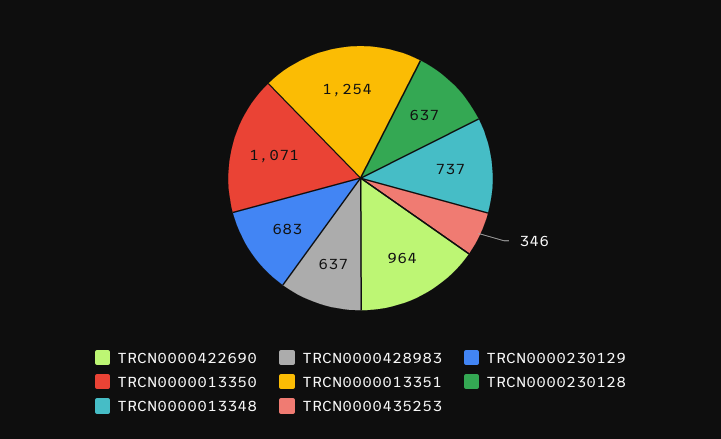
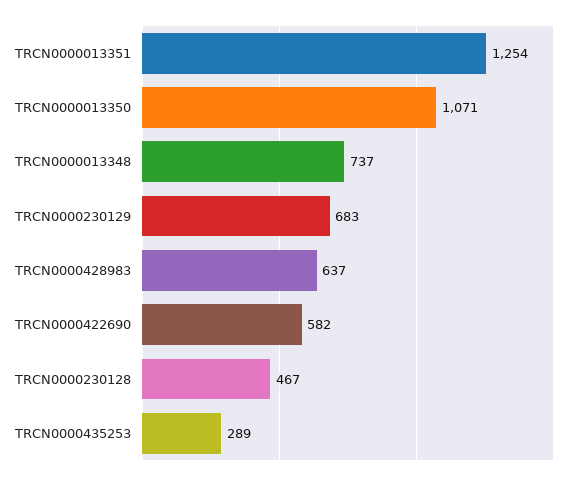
  {
-   "TRCN0000422690": 964,
+   "TRCN0000422690": 582,
    "TRCN0000428983": 637,
    "TRCN0000230129": 683,
    "TRCN0000013350": 1071,
    "TRCN0000013351": 1254,
-   "TRCN0000230128": 637,
+   "TRCN0000230128": 467,
    "TRCN0000013348": 737,
-   "TRCN0000435253": 346
+   "TRCN0000435253": 289
  }

